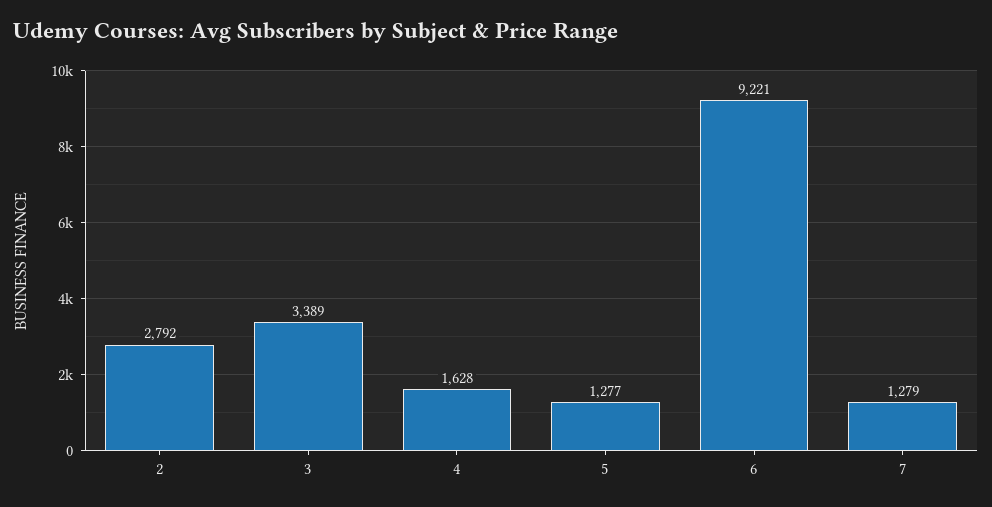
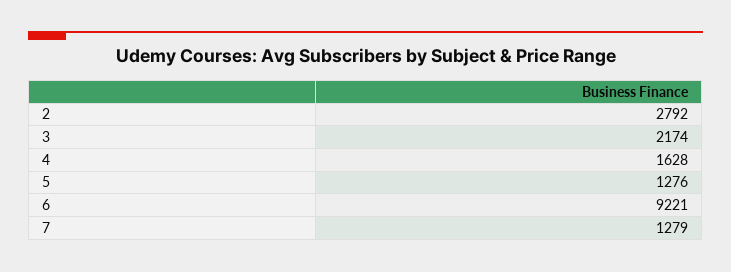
  {
    "2": 2792,
-   "3": 3389,
+   "3": 2174,
    "4": 1628,
-   "5": 1277,
+   "5": 1276,
    "6": 9221,
    "7": 1279
  }

